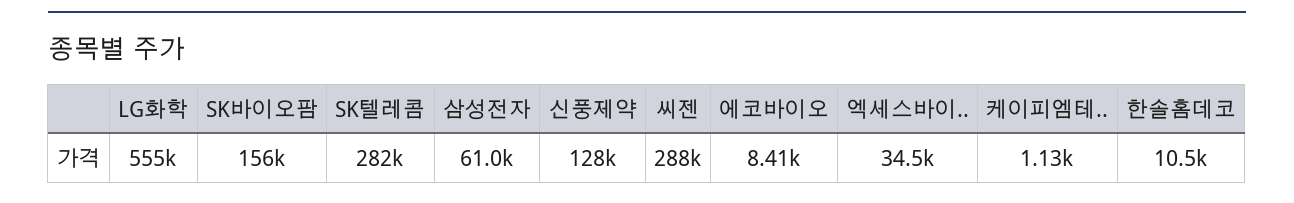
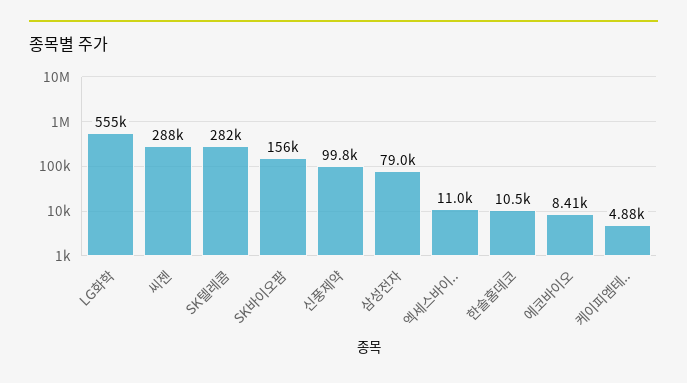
  {
    "LG화학": 555000,
    "SK바이오팜": 156000,
    "SK텔레콤": 282000,
-   "삼성전자": 61000,
+   "삼성전자": 79000,
-   "신풍제약": 128000,
+   "신풍제약": 99800,
    "씨젠": 288000,
    "에코바이오": 8410,
-   "엑세스바이..": 34500,
+   "엑세스바이..": 11000,
-   "케이피엠테..": 1130,
+   "케이피엠테..": 4880,
    "한솔홈데코": 10500
  }

